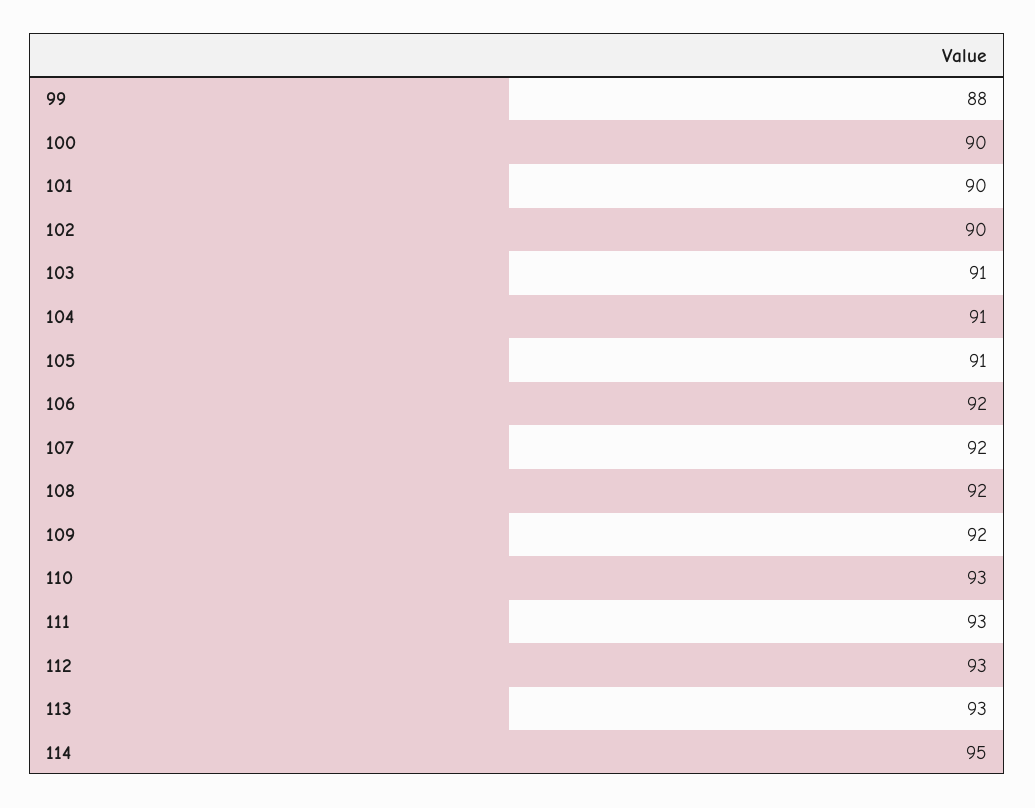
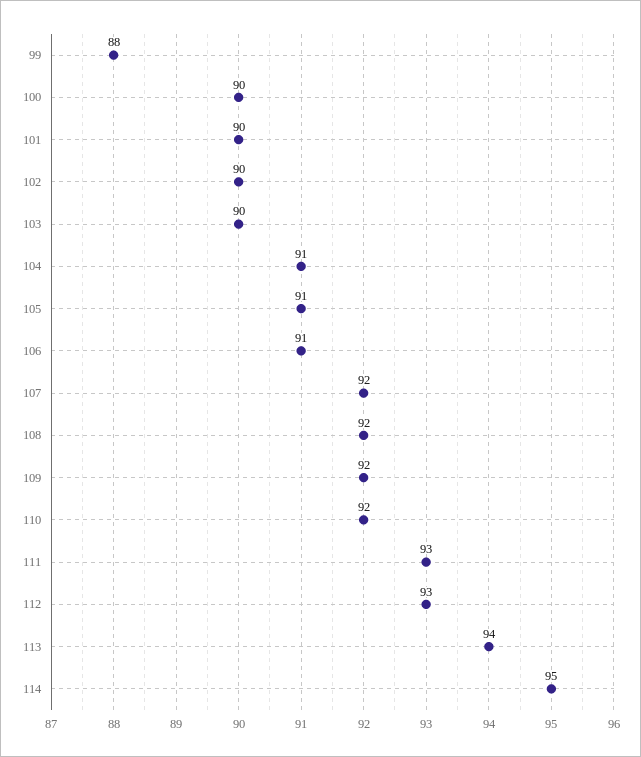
  {
    "99": 88,
    "100": 90,
    "101": 90,
    "102": 90,
-   "103": 91,
+   "103": 90,
    "104": 91,
    "105": 91,
-   "106": 92,
+   "106": 91,
    "107": 92,
    "108": 92,
    "109": 92,
-   "110": 93,
+   "110": 92,
    "111": 93,
    "112": 93,
-   "113": 93,
+   "113": 94,
    "114": 95
  }

